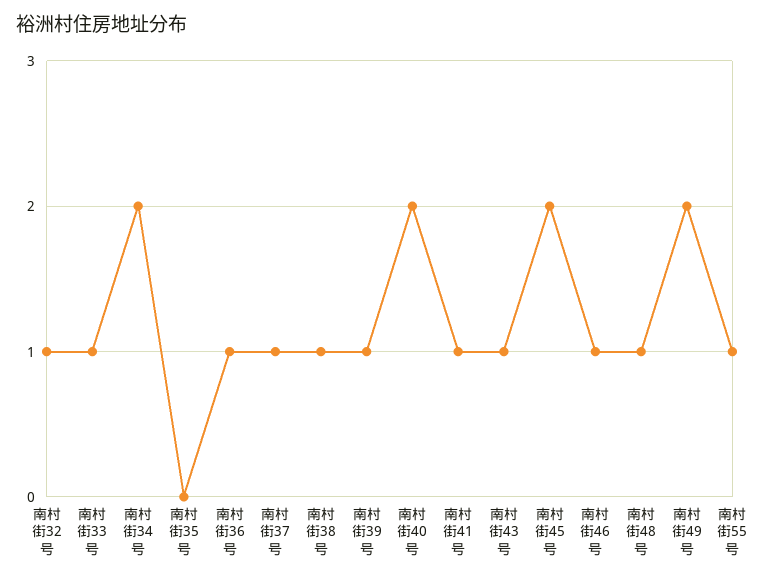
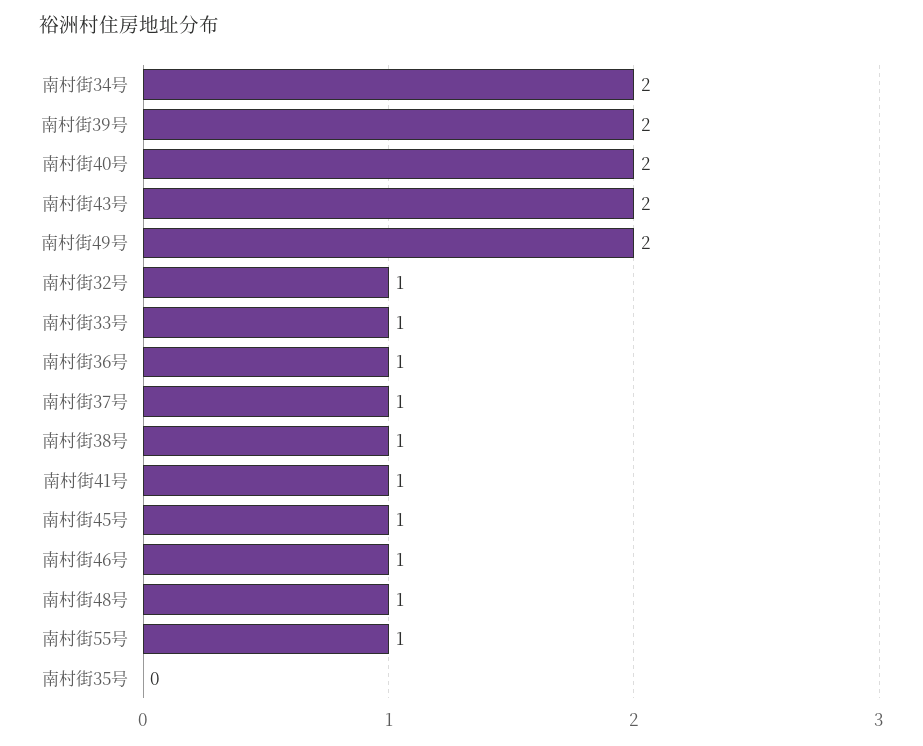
  {
    "南村街32号": 1,
    "南村街33号": 1,
    "南村街34号": 2,
    "南村街35号": 0,
    "南村街36号": 1,
    "南村街37号": 1,
    "南村街38号": 1,
-   "南村街39号": 1,
+   "南村街39号": 2,
    "南村街40号": 2,
    "南村街41号": 1,
-   "南村街43号": 1,
+   "南村街43号": 2,
-   "南村街45号": 2,
+   "南村街45号": 1,
    "南村街46号": 1,
    "南村街48号": 1,
    "南村街49号": 2,
    "南村街55号": 1
  }

